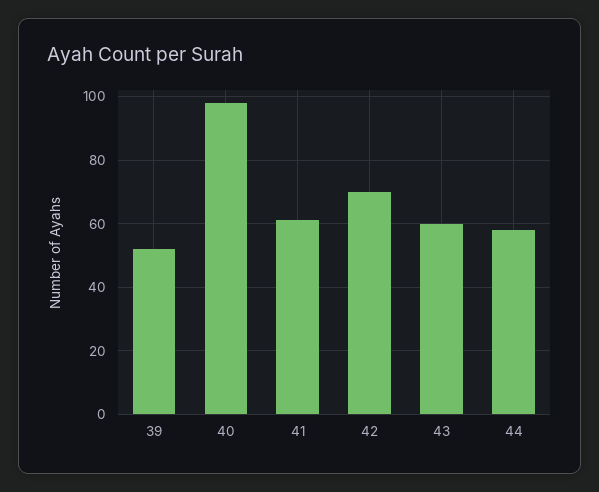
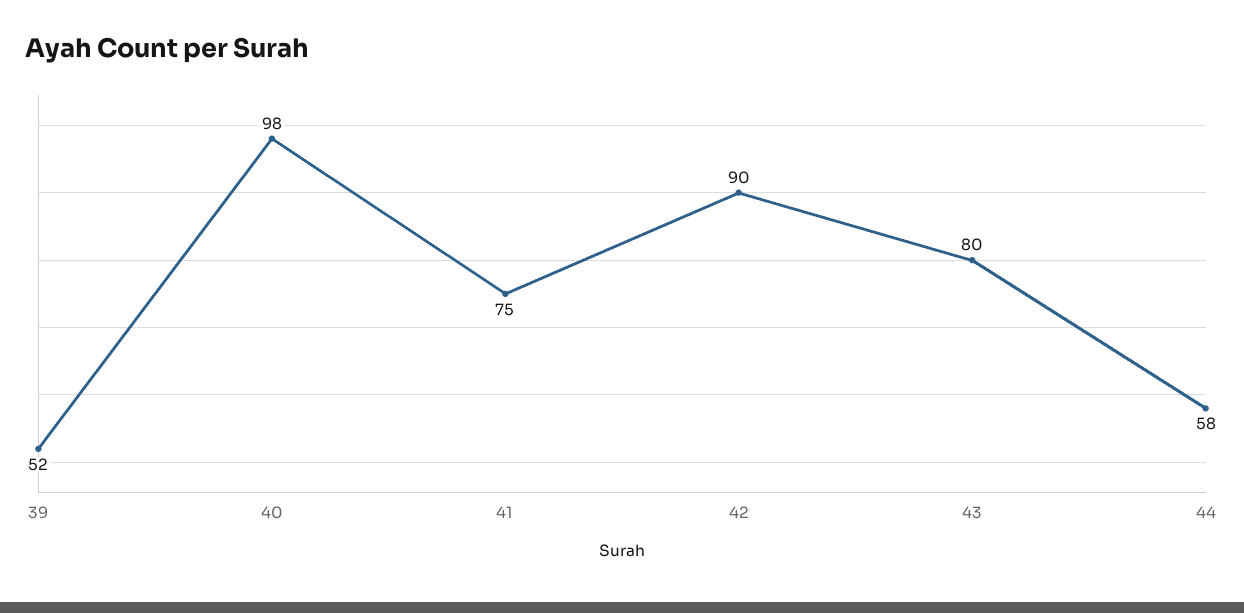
  {
    "39": 52,
    "40": 98,
-   "41": 60,
+   "41": 75,
-   "42": 70,
+   "42": 90,
-   "43": 60,
+   "43": 80,
    "44": 58
  }

